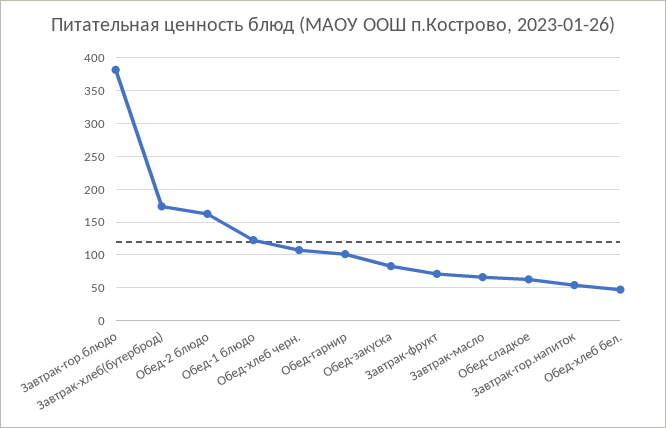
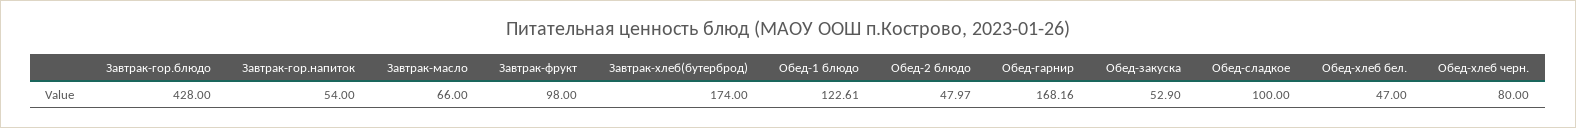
  {
-   "Завтрак-гор.блюдо": 380,
+   "Завтрак-гор.блюдо": 428,
    "Завтрак-хлеб(бутерброд)": 174,
-   "Обед-2 блюдо": 160,
+   "Обед-2 блюдо": 47.97,
    "Обед-1 блюдо": 122.61,
-   "Обед-хлеб черн.": 110,
+   "Обед-хлеб черн.": 80,
-   "Обед-гарнир": 100,
+   "Обед-гарнир": 168.16,
-   "Обед-закуска": 80,
+   "Обед-закуска": 52.9,
-   "Завтрак-фрукт": 70,
+   "Завтрак-фрукт": 98,
    "Завтрак-масло": 66,
-   "Обед-сладкое": 60,
+   "Обед-сладкое": 100,
    "Завтрак-гор.напиток": 54,
    "Обед-хлеб бел.": 47
  }

